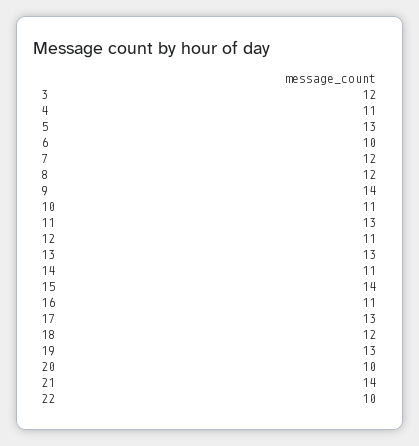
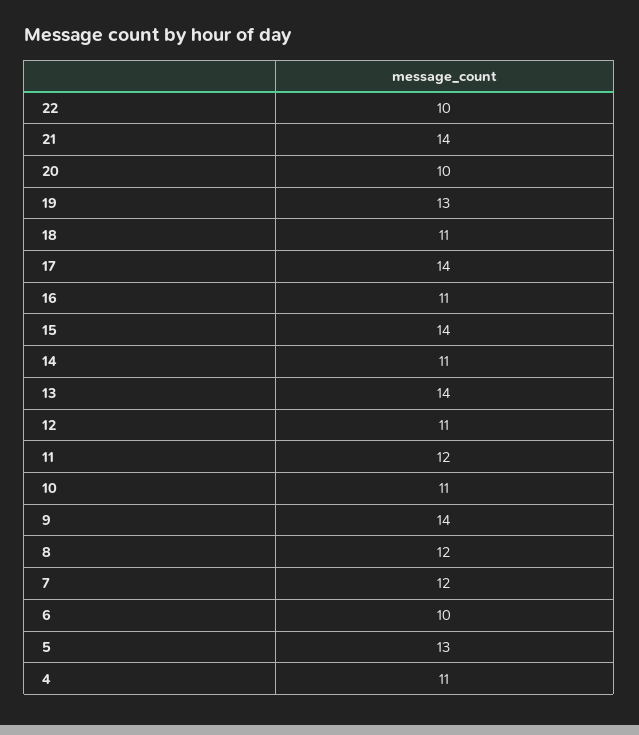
  {
-   "3": 12,
    "4": 11,
    "5": 13,
    "6": 10,
    "7": 12,
    "8": 12,
    "9": 14,
    "10": 11,
-   "11": 13,
+   "11": 12,
    "12": 11,
-   "13": 13,
+   "13": 14,
    "14": 11,
    "15": 14,
    "16": 11,
-   "17": 13,
+   "17": 14,
-   "18": 12,
+   "18": 11,
    "19": 13,
    "20": 10,
    "21": 14,
    "22": 10
  }

